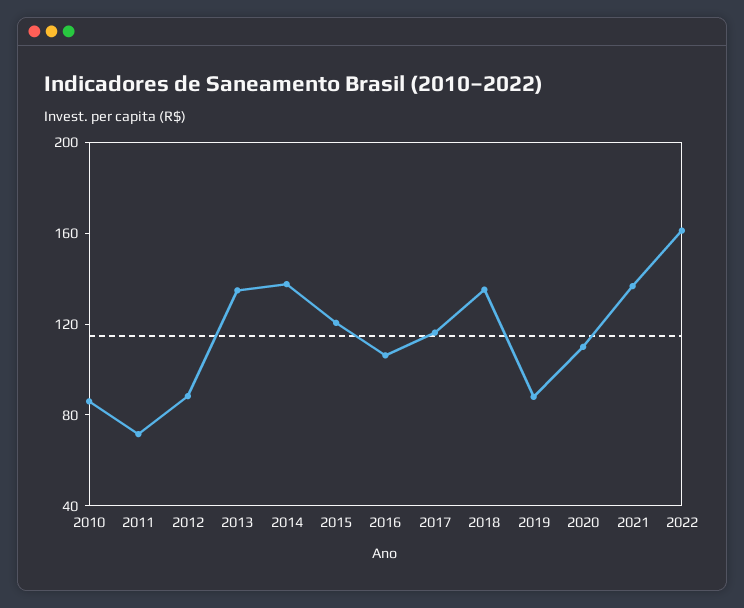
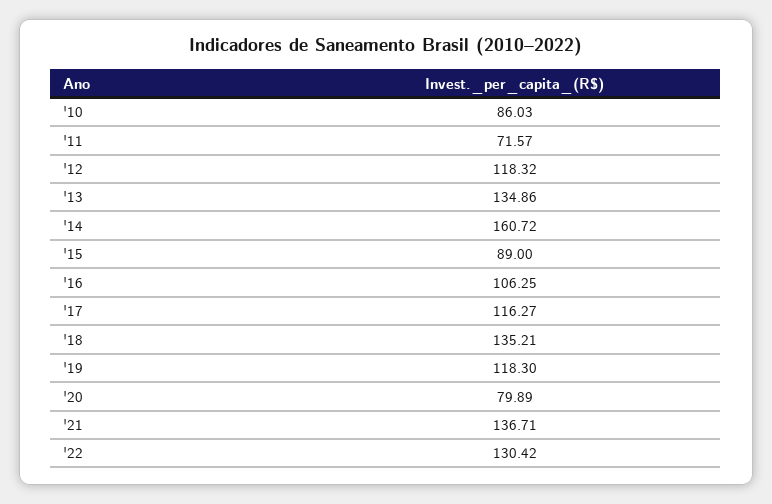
  {
    "2010": 86.03,
    "2011": 71.57,
-   "2012": 90,
+   "2012": 118.32,
    "2013": 134.86,
-   "2014": 140,
+   "2014": 160.72,
-   "2015": 120,
+   "2015": 89,
    "2016": 106.25,
    "2017": 116.27,
    "2018": 135.21,
-   "2019": 90,
+   "2019": 118.3,
-   "2020": 110,
+   "2020": 79.89,
    "2021": 136.71,
-   "2022": 160
+   "2022": 130.42
  }

